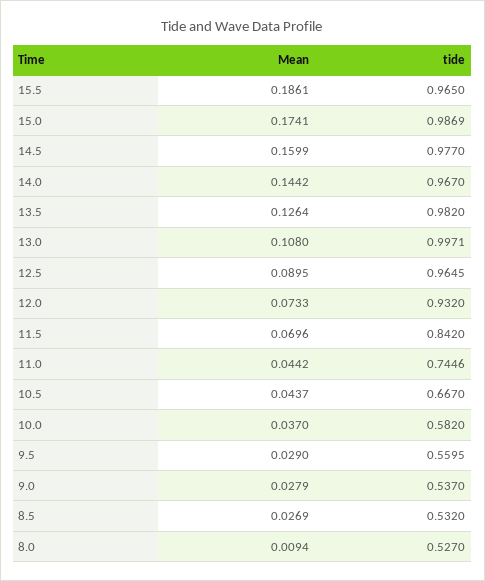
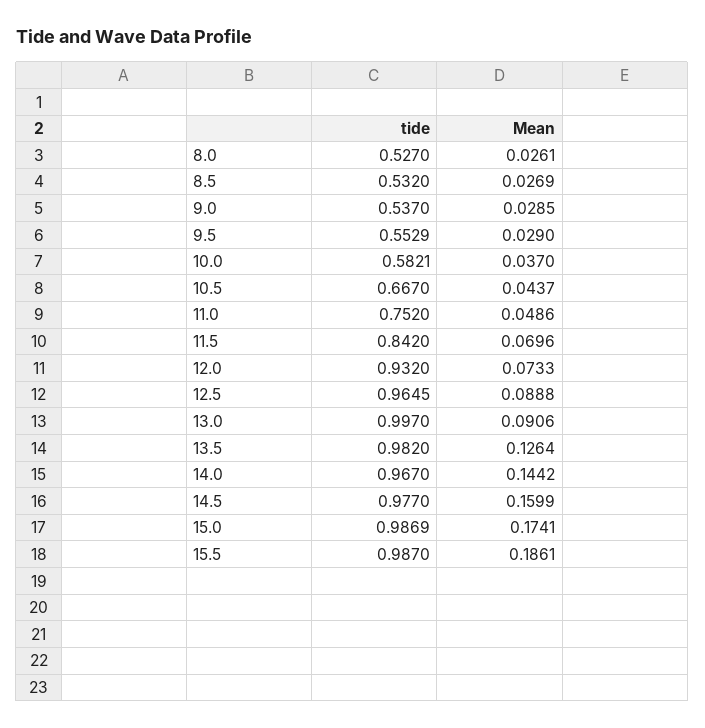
  {
    "Mean": {
      "15.5": 0.1861,
      "15.0": 0.1741,
      "14.5": 0.1599,
      "14.0": 0.1442,
      "13.5": 0.1264,
-     "13.0": 0.108,
+     "13.0": 0.0906,
-     "12.5": 0.0895,
+     "12.5": 0.0888,
      "12.0": 0.0733,
      "11.5": 0.0696,
-     "11.0": 0.0442,
+     "11.0": 0.0486,
      "10.5": 0.0437,
      "10.0": 0.037,
      "9.5": 0.029,
-     "9.0": 0.0279,
+     "9.0": 0.0285,
      "8.5": 0.0269,
-     "8.0": 0.0094
+     "8.0": 0.0261
    },
    "tide": {
-     "15.5": 0.965,
+     "15.5": 0.987,
      "15.0": 0.9869,
      "14.5": 0.977,
      "14.0": 0.967,
      "13.5": 0.982,
-     "13.0": 0.9971,
+     "13.0": 0.997,
      "12.5": 0.9645,
      "12.0": 0.932,
      "11.5": 0.842,
-     "11.0": 0.7446,
+     "11.0": 0.752,
      "10.5": 0.667,
-     "10.0": 0.582,
+     "10.0": 0.5821,
-     "9.5": 0.5595,
+     "9.5": 0.5529,
      "9.0": 0.537,
      "8.5": 0.532,
      "8.0": 0.527
    }
  }

